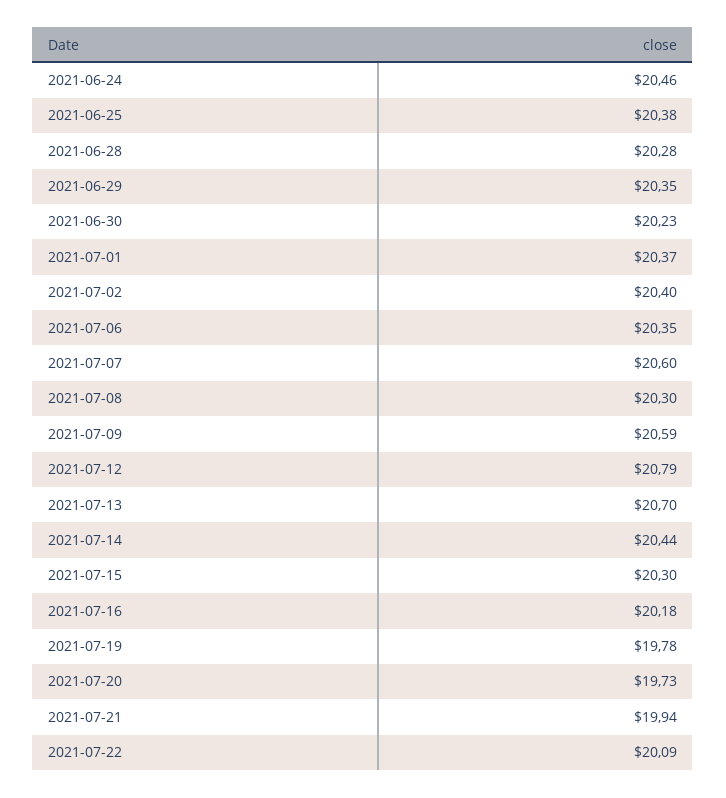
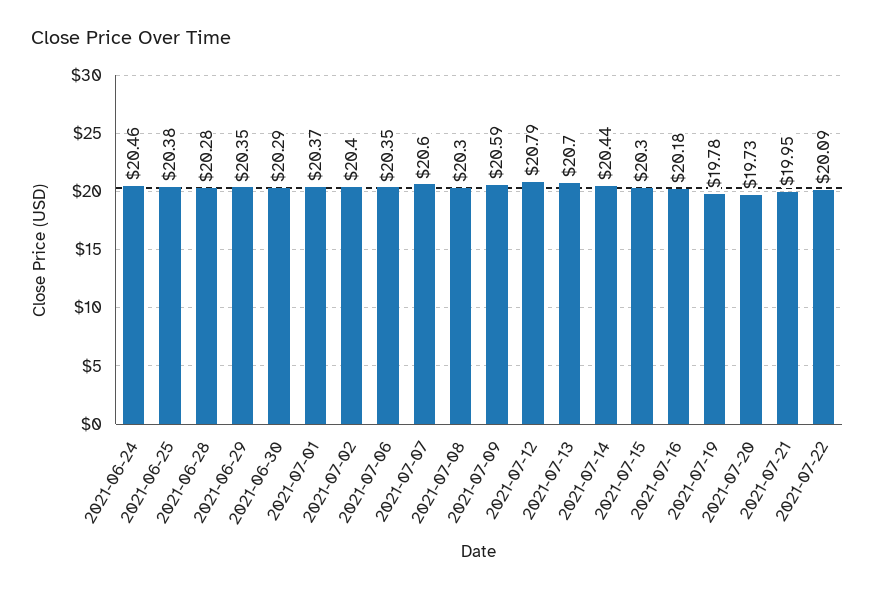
  {
    "2021-06-24": 20.46,
    "2021-06-25": 20.38,
    "2021-06-28": 20.28,
    "2021-06-29": 20.35,
-   "2021-06-30": 20.23,
+   "2021-06-30": 20.29,
    "2021-07-01": 20.37,
    "2021-07-02": 20.4,
    "2021-07-06": 20.35,
    "2021-07-07": 20.6,
    "2021-07-08": 20.3,
    "2021-07-09": 20.59,
    "2021-07-12": 20.79,
    "2021-07-13": 20.7,
    "2021-07-14": 20.44,
    "2021-07-15": 20.3,
    "2021-07-16": 20.18,
    "2021-07-19": 19.78,
    "2021-07-20": 19.73,
-   "2021-07-21": 19.94,
+   "2021-07-21": 19.95,
    "2021-07-22": 20.09
  }

